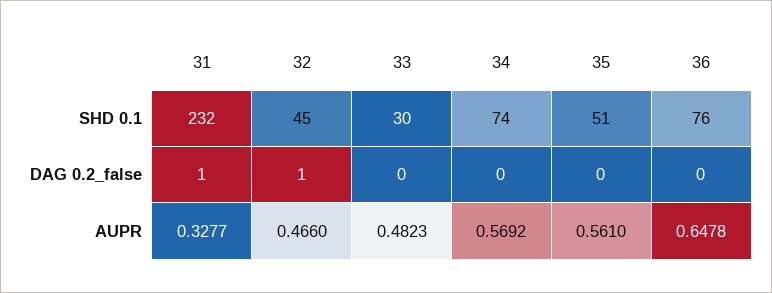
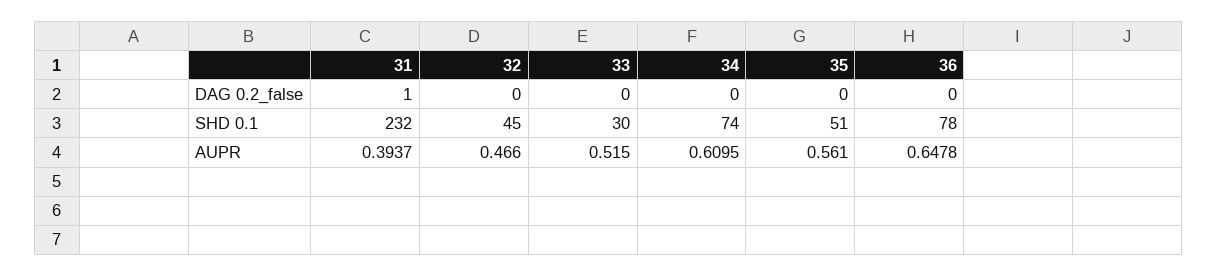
  {
    "31": {
      "SHD 0.1": 232,
      "DAG 0.2_false": 1,
-     "AUPR": 0.3277
+     "AUPR": 0.3937
    },
    "32": {
      "SHD 0.1": 45,
-     "DAG 0.2_false": 1,
+     "DAG 0.2_false": 0,
      "AUPR": 0.466
    },
    "33": {
      "SHD 0.1": 30,
      "DAG 0.2_false": 0,
-     "AUPR": 0.4823
+     "AUPR": 0.515
    },
    "34": {
      "SHD 0.1": 74,
      "DAG 0.2_false": 0,
-     "AUPR": 0.5692
+     "AUPR": 0.6095
    },
    "35": {
      "SHD 0.1": 51,
      "DAG 0.2_false": 0,
      "AUPR": 0.561
    },
    "36": {
-     "SHD 0.1": 76,
+     "SHD 0.1": 78,
      "DAG 0.2_false": 0,
      "AUPR": 0.6478
    }
  }

